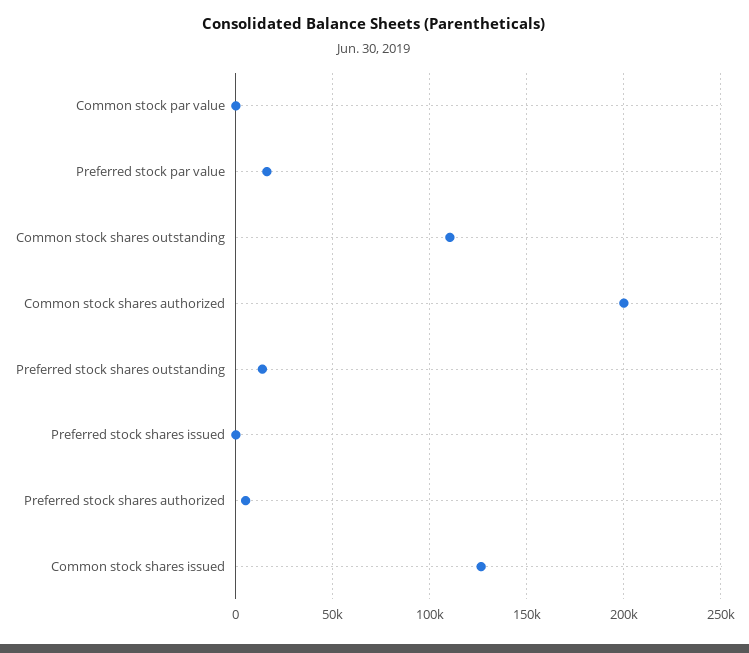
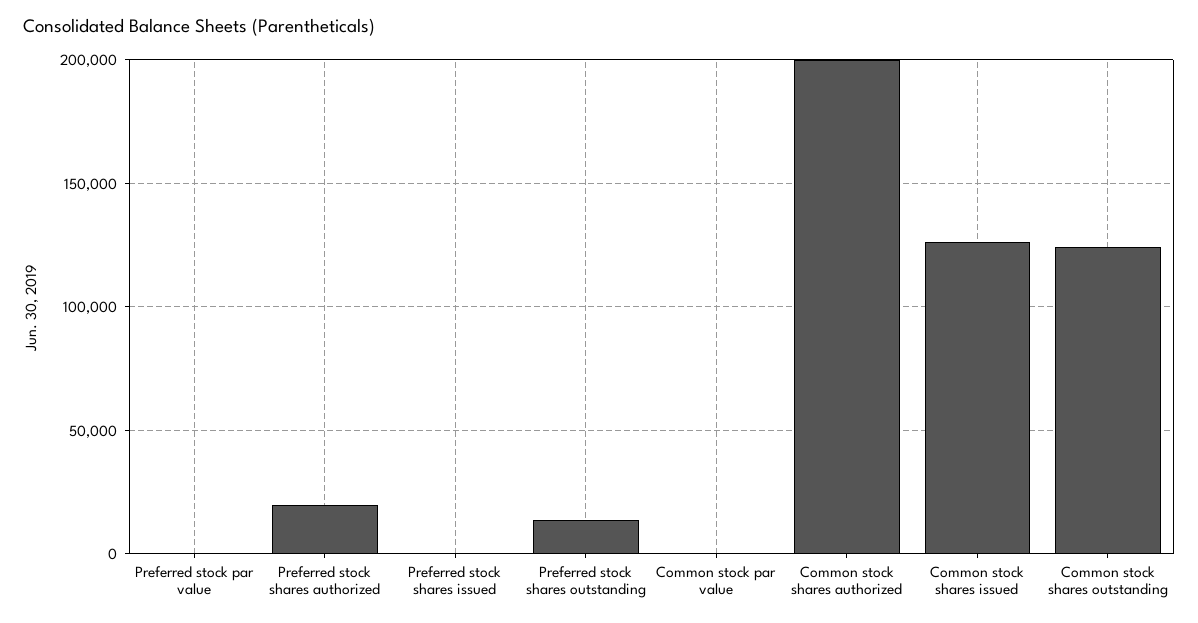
  {
    "Common stock par value": 0,
-   "Preferred stock par value": 15000,
+   "Preferred stock par value": 0,
-   "Common stock shares outstanding": 110000,
+   "Common stock shares outstanding": 125000,
    "Common stock shares authorized": 200000,
    "Preferred stock shares outstanding": 15000,
    "Preferred stock shares issued": 0,
-   "Preferred stock shares authorized": 5000,
+   "Preferred stock shares authorized": 20000,
    "Common stock shares issued": 125000
  }

